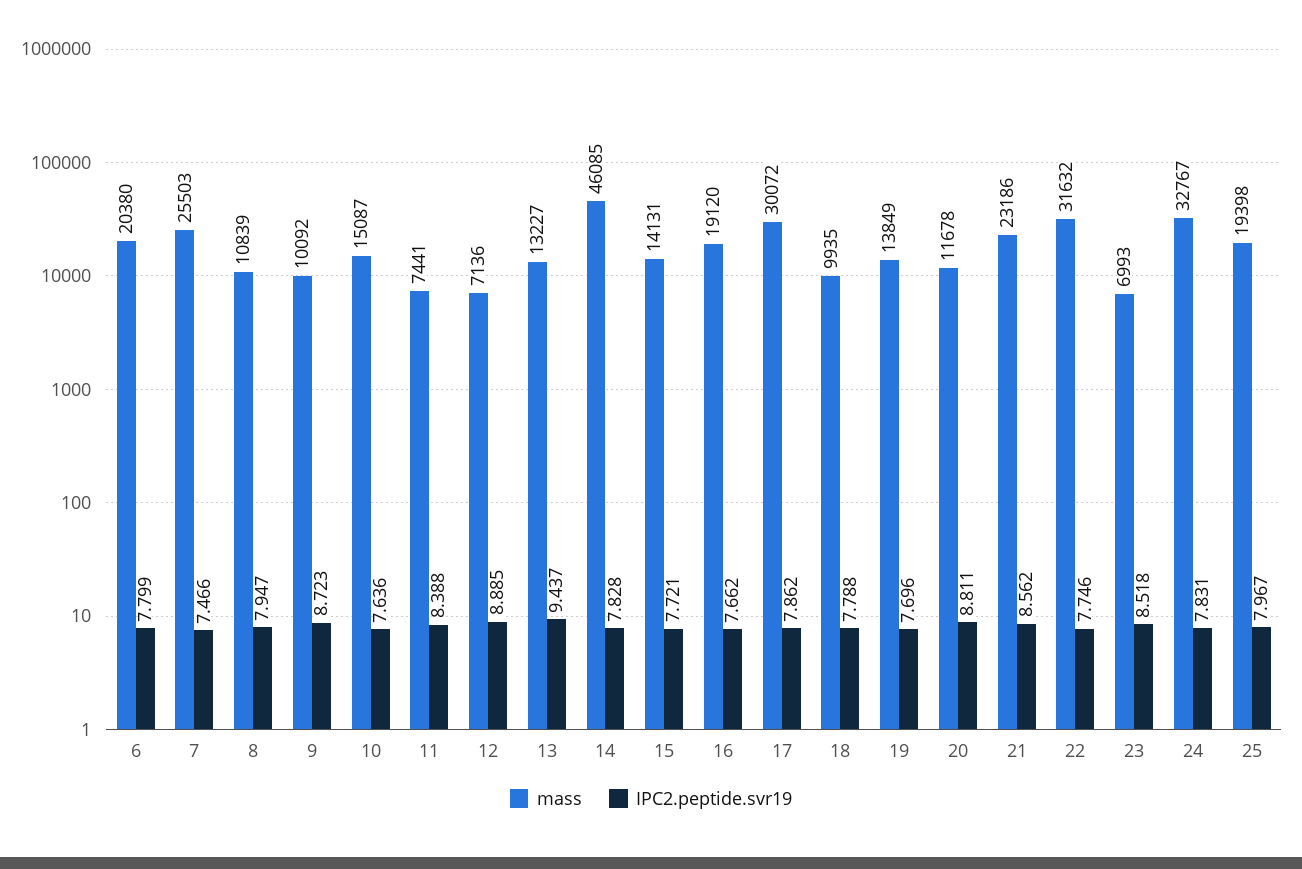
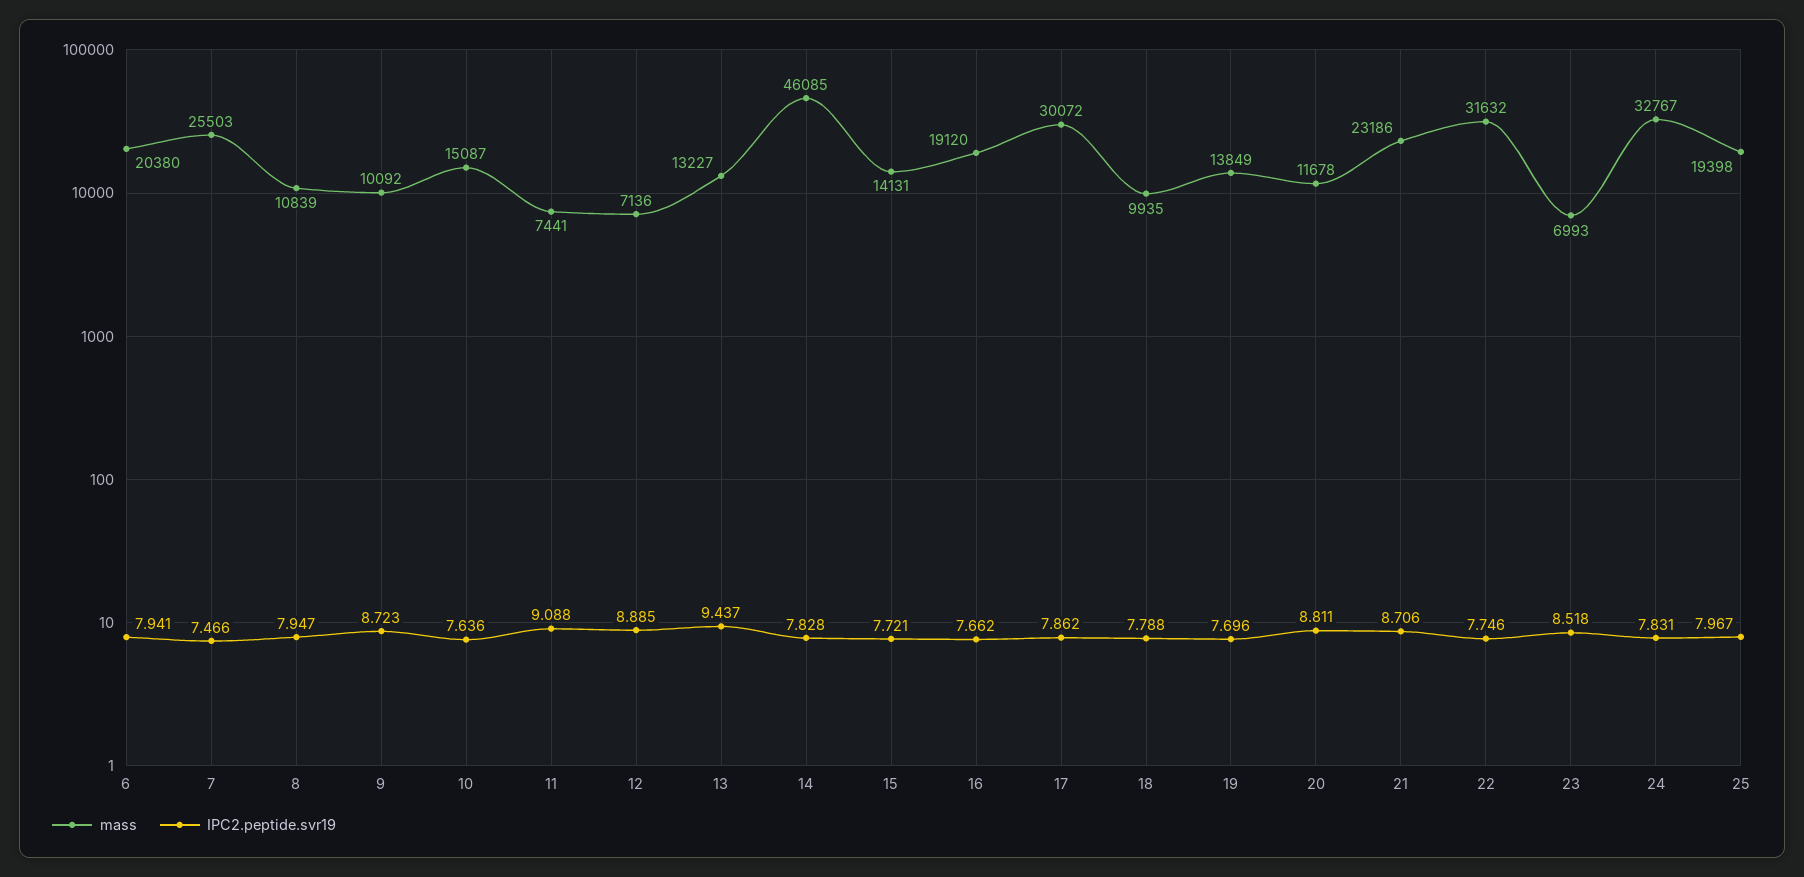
  {
    "mass": {
      "6": 20380,
      "7": 25503,
      "8": 10839,
      "9": 10092,
      "10": 15087,
      "11": 7441,
      "12": 7136,
      "13": 13227,
      "14": 46085,
      "15": 14131,
      "16": 19120,
      "17": 30072,
      "18": 9935,
      "19": 13849,
      "20": 11678,
      "21": 23186,
      "22": 31632,
      "23": 6993,
      "24": 32767,
      "25": 19398
    },
    "IPC2.peptide.svr19": {
-     "6": 7.799,
+     "6": 7.941,
      "7": 7.466,
      "8": 7.947,
      "9": 8.723,
      "10": 7.636,
-     "11": 8.388,
+     "11": 9.088,
      "12": 8.885,
      "13": 9.437,
      "14": 7.828,
      "15": 7.721,
      "16": 7.662,
      "17": 7.862,
      "18": 7.788,
      "19": 7.696,
      "20": 8.811,
-     "21": 8.562,
+     "21": 8.706,
      "22": 7.746,
      "23": 8.518,
      "24": 7.831,
      "25": 7.967
    }
  }

